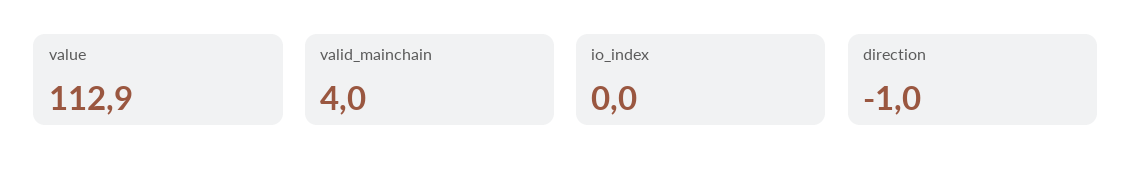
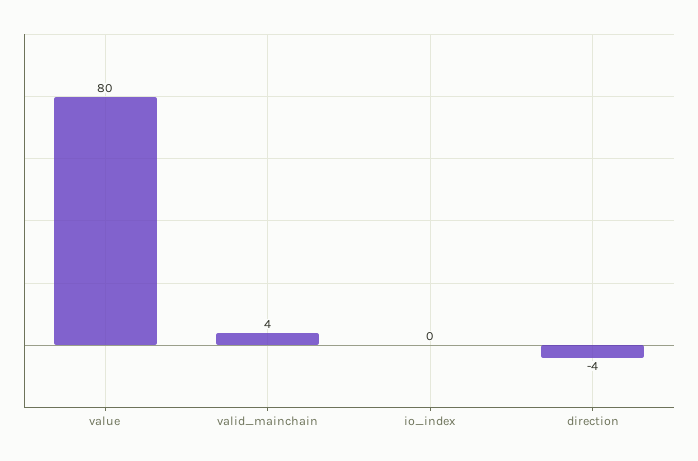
  {
-   "value": 112.9,
+   "value": 80,
    "valid_mainchain": 4,
    "io_index": 0,
-   "direction": -1
+   "direction": -4
  }

